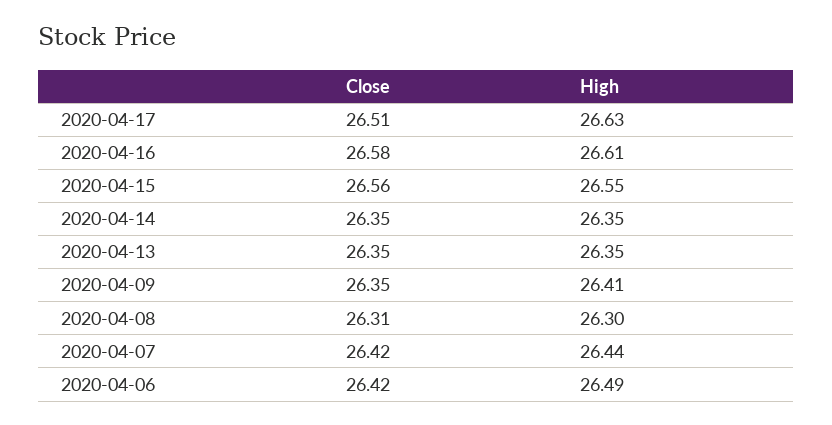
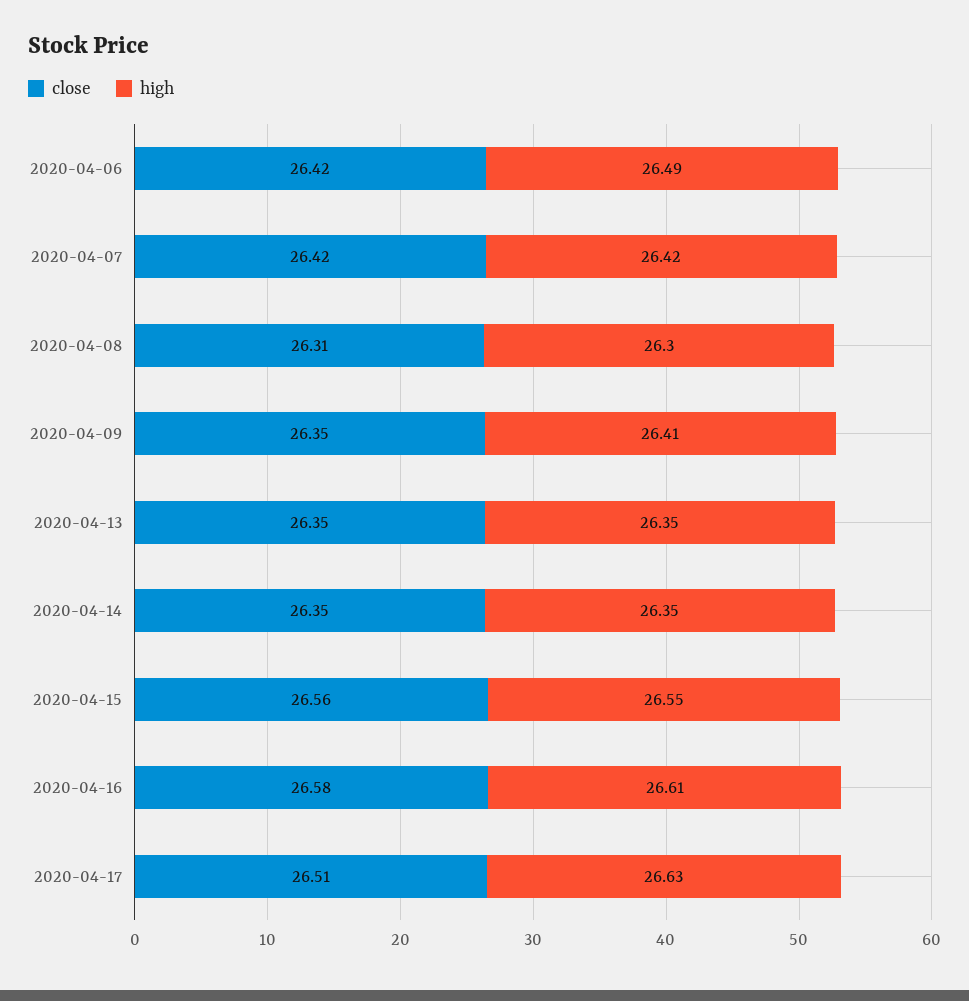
  {
    "Close": {
      "2020-04-17": 26.51,
      "2020-04-16": 26.58,
      "2020-04-15": 26.56,
      "2020-04-14": 26.35,
      "2020-04-13": 26.35,
      "2020-04-09": 26.35,
      "2020-04-08": 26.31,
      "2020-04-07": 26.42,
      "2020-04-06": 26.42
    },
    "High": {
      "2020-04-17": 26.63,
      "2020-04-16": 26.61,
      "2020-04-15": 26.55,
      "2020-04-14": 26.35,
      "2020-04-13": 26.35,
      "2020-04-09": 26.41,
      "2020-04-08": 26.3,
-     "2020-04-07": 26.44,
+     "2020-04-07": 26.42,
      "2020-04-06": 26.49
    }
  }

